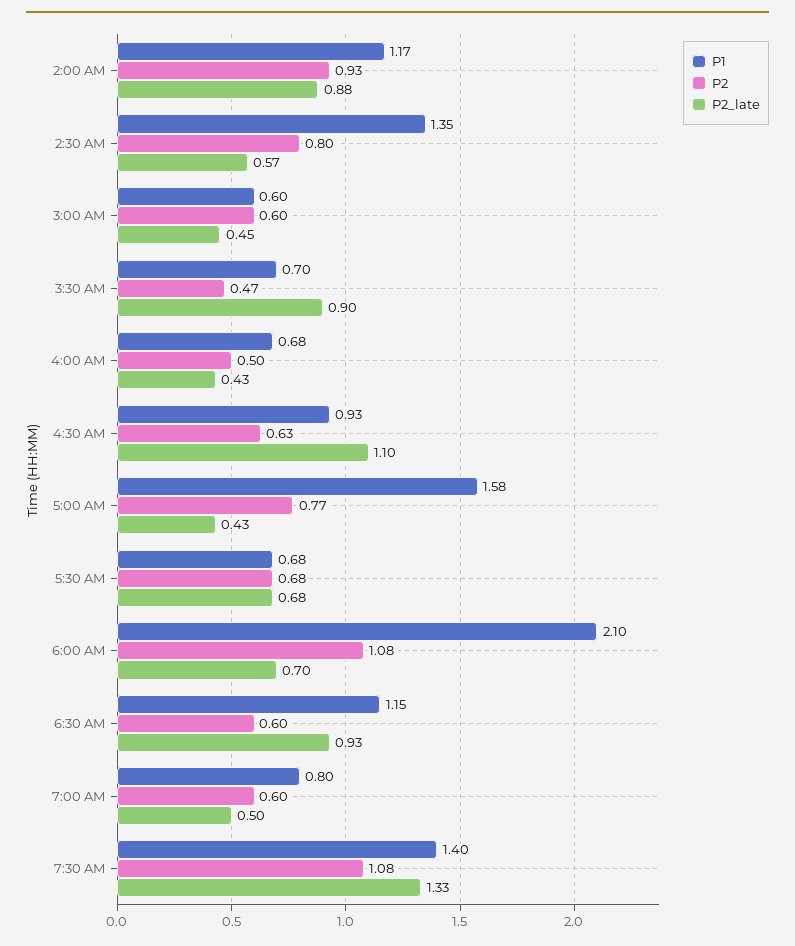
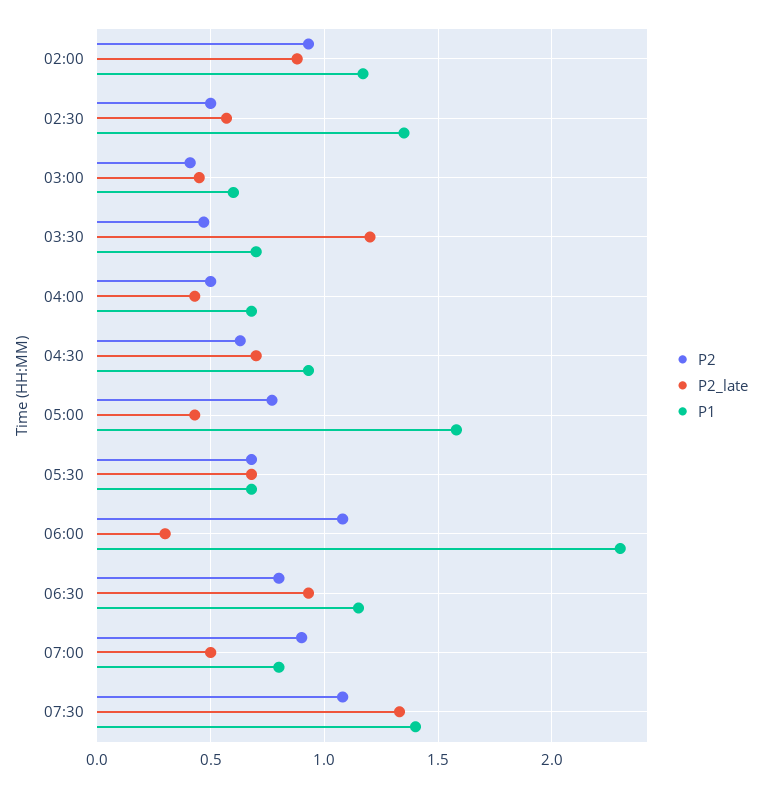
  {
    "P1": {
      "2:00 AM": 1.17,
      "2:30 AM": 1.35,
      "3:00 AM": 0.6,
      "3:30 AM": 0.7,
      "4:00 AM": 0.68,
      "4:30 AM": 0.93,
      "5:00 AM": 1.58,
      "5:30 AM": 0.68,
-     "6:00 AM": 2.1,
+     "6:00 AM": 2.3,
      "6:30 AM": 1.15,
      "7:00 AM": 0.8,
      "7:30 AM": 1.4
    },
    "P2": {
      "2:00 AM": 0.93,
-     "2:30 AM": 0.8,
+     "2:30 AM": 0.5,
-     "3:00 AM": 0.6,
+     "3:00 AM": 0.4,
      "3:30 AM": 0.47,
      "4:00 AM": 0.5,
      "4:30 AM": 0.63,
      "5:00 AM": 0.77,
      "5:30 AM": 0.68,
      "6:00 AM": 1.08,
-     "6:30 AM": 0.6,
+     "6:30 AM": 0.8,
-     "7:00 AM": 0.6,
+     "7:00 AM": 0.9,
      "7:30 AM": 1.08
    },
    "P2_late": {
      "2:00 AM": 0.88,
      "2:30 AM": 0.57,
      "3:00 AM": 0.45,
-     "3:30 AM": 0.9,
+     "3:30 AM": 1.2,
      "4:00 AM": 0.43,
-     "4:30 AM": 1.1,
+     "4:30 AM": 0.7,
      "5:00 AM": 0.43,
      "5:30 AM": 0.68,
-     "6:00 AM": 0.7,
+     "6:00 AM": 0.3,
      "6:30 AM": 0.93,
      "7:00 AM": 0.5,
      "7:30 AM": 1.33
    }
  }

